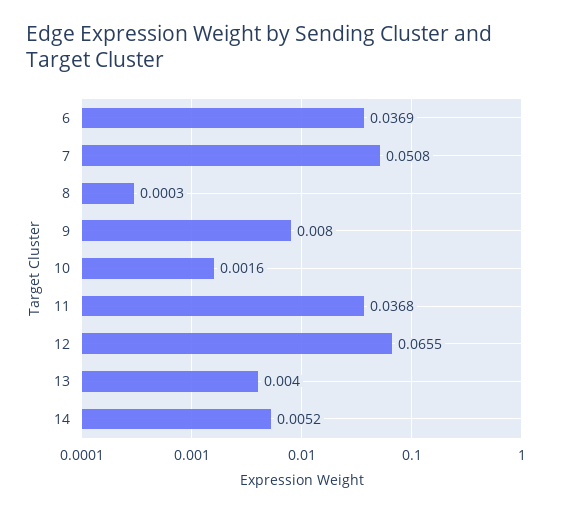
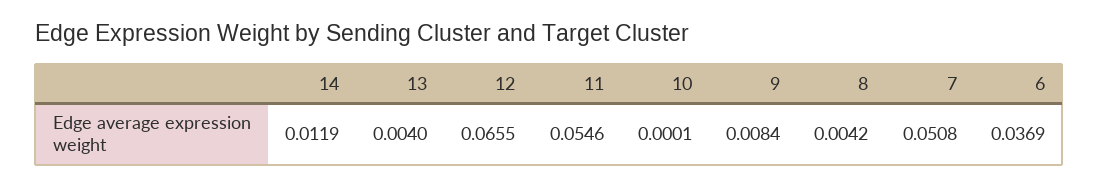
  {
    "6": 0.0369,
    "7": 0.0508,
-   "8": 0.0003,
+   "8": 0.0042,
-   "9": 0.008,
+   "9": 0.0084,
-   "10": 0.0016,
+   "10": 0.0001,
-   "11": 0.0368,
+   "11": 0.0546,
    "12": 0.0655,
    "13": 0.004,
-   "14": 0.0052
+   "14": 0.0119
  }

